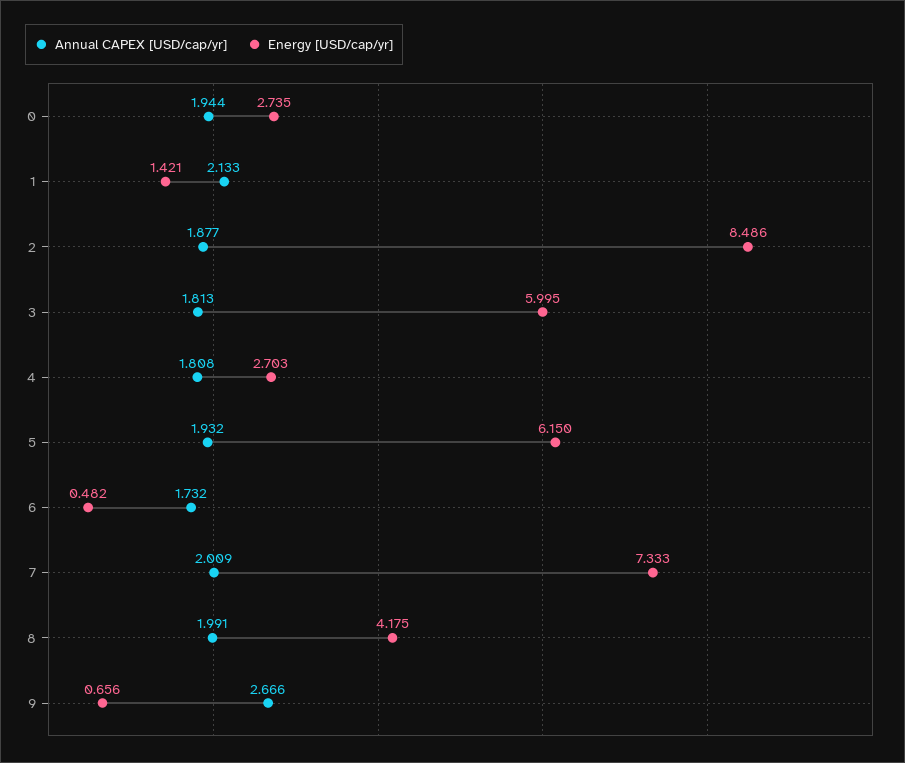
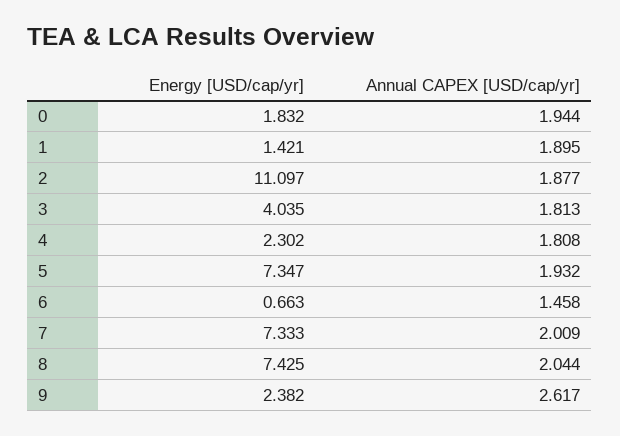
  {
    "Annual CAPEX [USD/cap/yr]": {
      "0": 1.944,
-     "1": 2.133,
+     "1": 1.895,
      "2": 1.877,
      "3": 1.813,
      "4": 1.808,
      "5": 1.932,
-     "6": 1.732,
+     "6": 1.458,
      "7": 2.009,
-     "8": 1.991,
+     "8": 2.044,
-     "9": 2.666
+     "9": 2.617
    },
    "Energy [USD/cap/yr]": {
-     "0": 2.735,
+     "0": 1.832,
      "1": 1.421,
-     "2": 8.486,
+     "2": 11.097,
-     "3": 5.995,
+     "3": 4.035,
-     "4": 2.703,
+     "4": 2.302,
-     "5": 6.15,
+     "5": 7.347,
-     "6": 0.482,
+     "6": 0.663,
      "7": 7.333,
-     "8": 4.175,
+     "8": 7.425,
-     "9": 0.656
+     "9": 2.382
    }
  }

